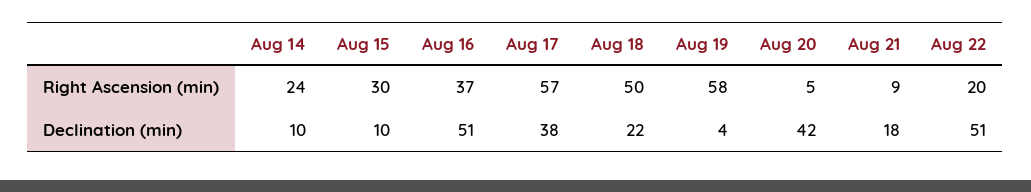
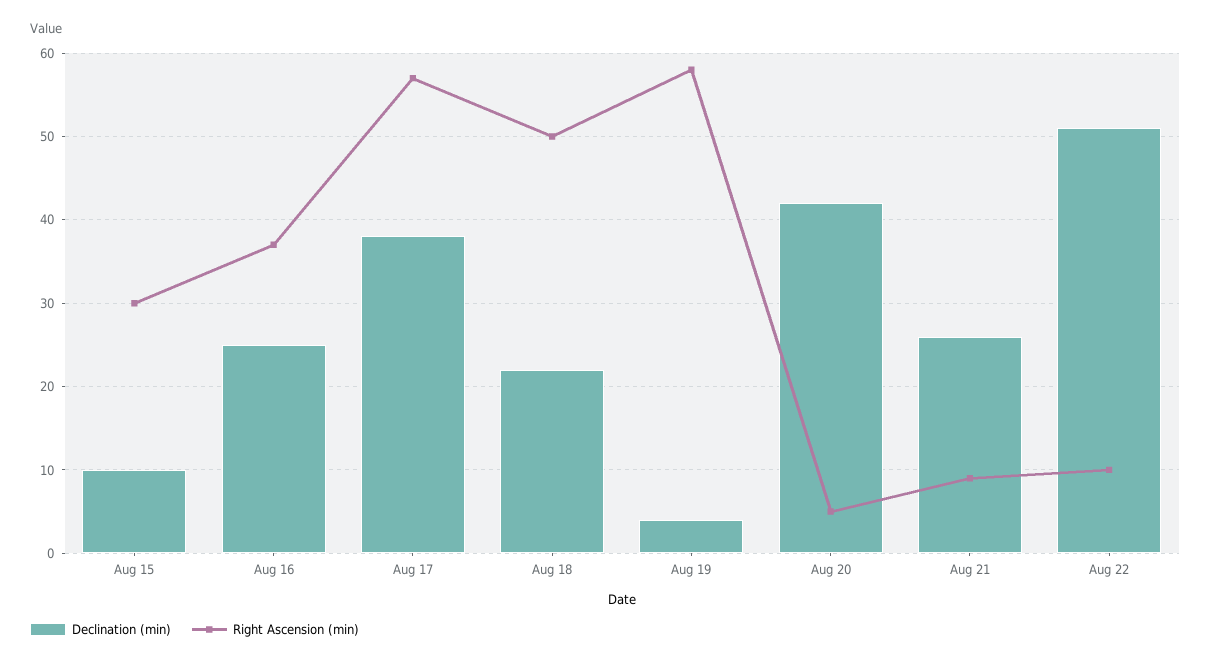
  {
    "Right Ascension (min)": {
-     "Aug 14": 24,
      "Aug 15": 30,
      "Aug 16": 37,
      "Aug 17": 57,
      "Aug 18": 50,
      "Aug 19": 58,
      "Aug 20": 5,
      "Aug 21": 9,
-     "Aug 22": 20
+     "Aug 22": 10
    },
    "Declination (min)": {
-     "Aug 14": 10,
      "Aug 15": 10,
-     "Aug 16": 51,
+     "Aug 16": 25,
      "Aug 17": 38,
      "Aug 18": 22,
      "Aug 19": 4,
      "Aug 20": 42,
-     "Aug 21": 18,
+     "Aug 21": 26,
      "Aug 22": 51
    }
  }

